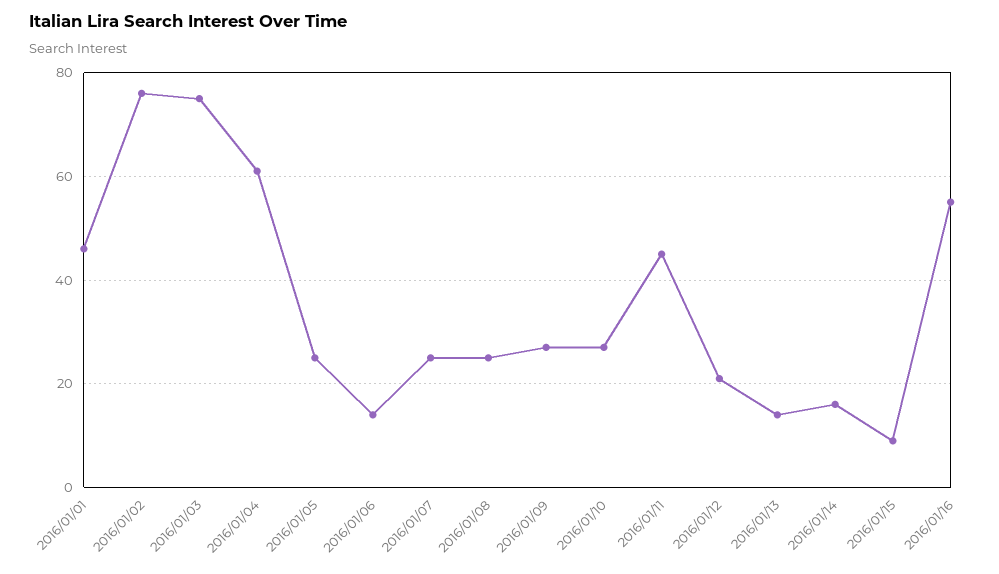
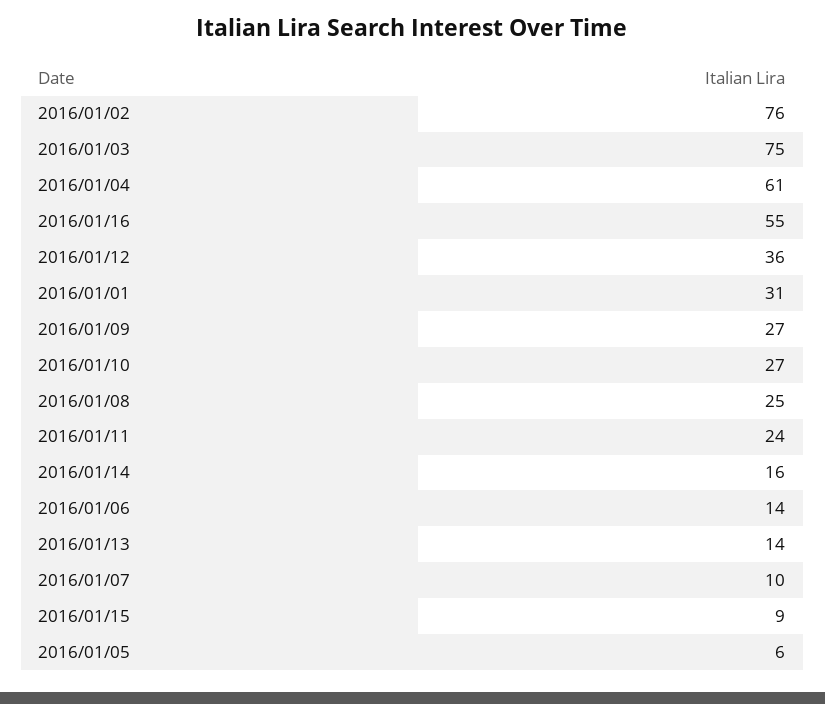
  {
-   "2016/01/01": 45,
+   "2016/01/01": 31,
    "2016/01/02": 76,
    "2016/01/03": 75,
    "2016/01/04": 61,
-   "2016/01/05": 25,
+   "2016/01/05": 6,
    "2016/01/06": 14,
-   "2016/01/07": 25,
+   "2016/01/07": 10,
    "2016/01/08": 25,
    "2016/01/09": 27,
    "2016/01/10": 27,
-   "2016/01/11": 45,
+   "2016/01/11": 24,
-   "2016/01/12": 20,
+   "2016/01/12": 36,
    "2016/01/13": 14,
    "2016/01/14": 16,
    "2016/01/15": 9,
    "2016/01/16": 55
  }

